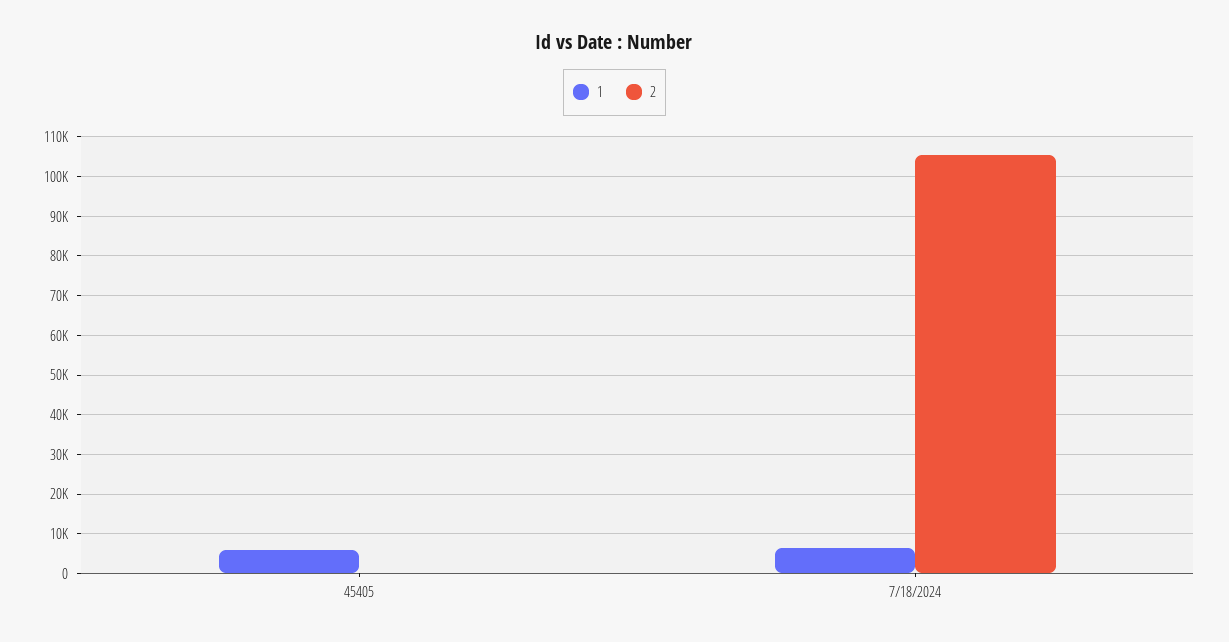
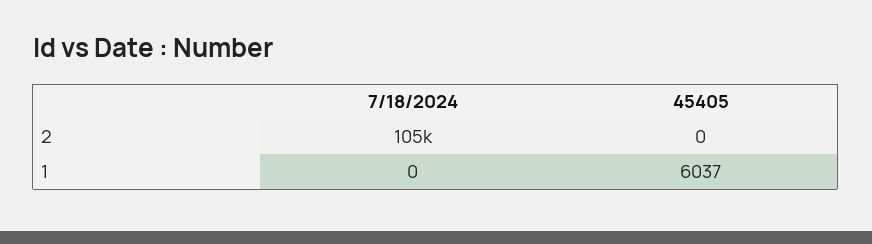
  {
    "1": {
      "45405": 6037,
-     "7/18/2024": 6000
+     "7/18/2024": 0
    },
    "2": {
      "45405": 0,
      "7/18/2024": 105000
    }
  }

